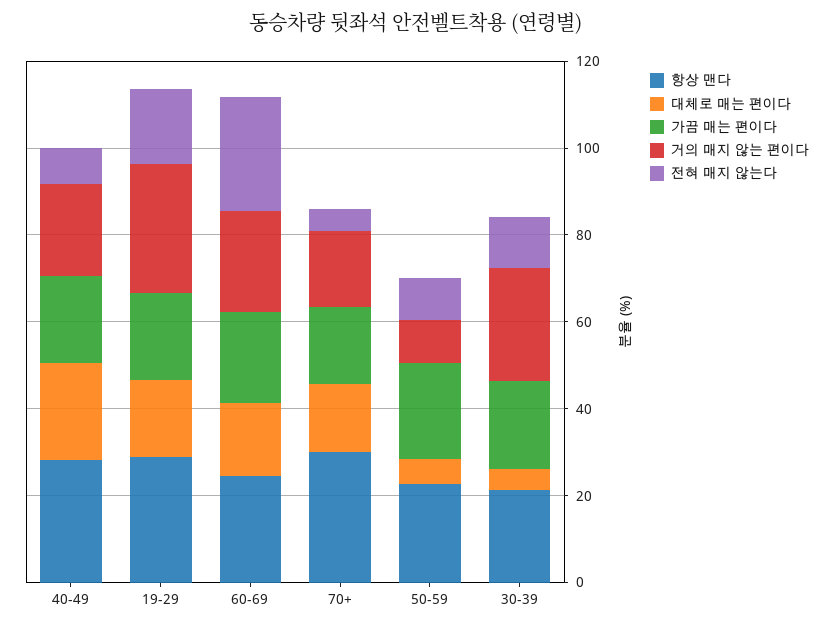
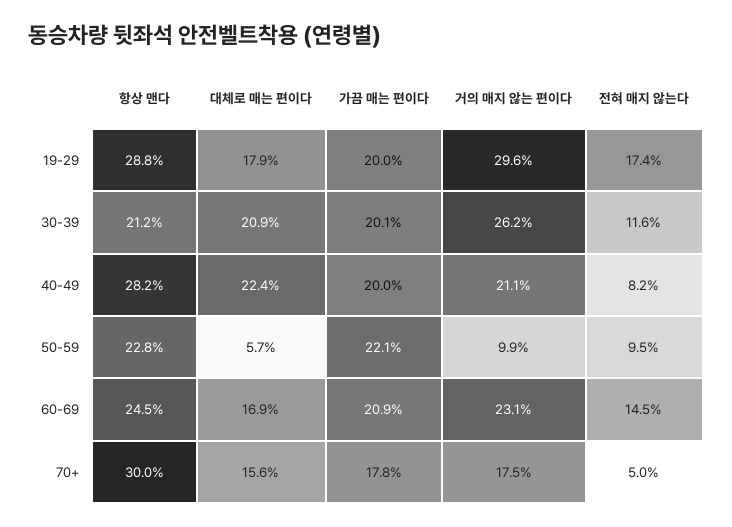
  {
    "항상 맨다": {
      "40-49": 28.2,
      "19-29": 28.8,
      "60-69": 24.5,
      "70+": 30,
      "50-59": 22.8,
      "30-39": 21.2
    },
    "대체로 매는 편이다": {
      "40-49": 22.4,
      "19-29": 17.9,
      "60-69": 16.9,
      "70+": 15.6,
      "50-59": 5.7,
-     "30-39": 5
+     "30-39": 20.9
    },
    "가끔 매는 편이다": {
      "40-49": 20,
      "19-29": 20,
      "60-69": 20.9,
      "70+": 17.8,
      "50-59": 22.1,
      "30-39": 20.1
    },
    "거의 매지 않는 편이다": {
      "40-49": 21.1,
      "19-29": 29.6,
      "60-69": 23.1,
      "70+": 17.5,
      "50-59": 9.9,
      "30-39": 26.2
    },
    "전혀 매지 않는다": {
      "40-49": 8.2,
      "19-29": 17.4,
-     "60-69": 25,
+     "60-69": 14.5,
      "70+": 5,
      "50-59": 9.5,
      "30-39": 11.6
    }
  }

